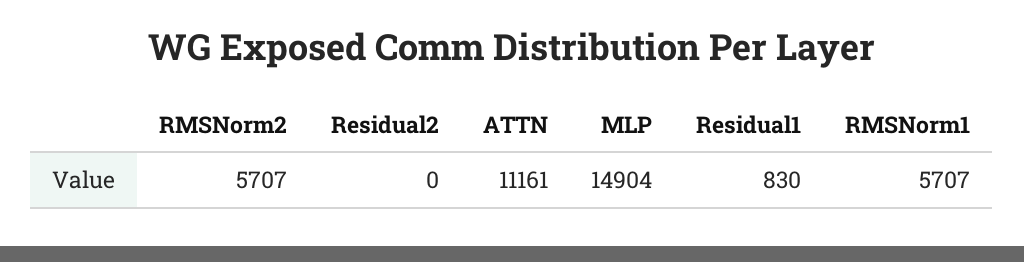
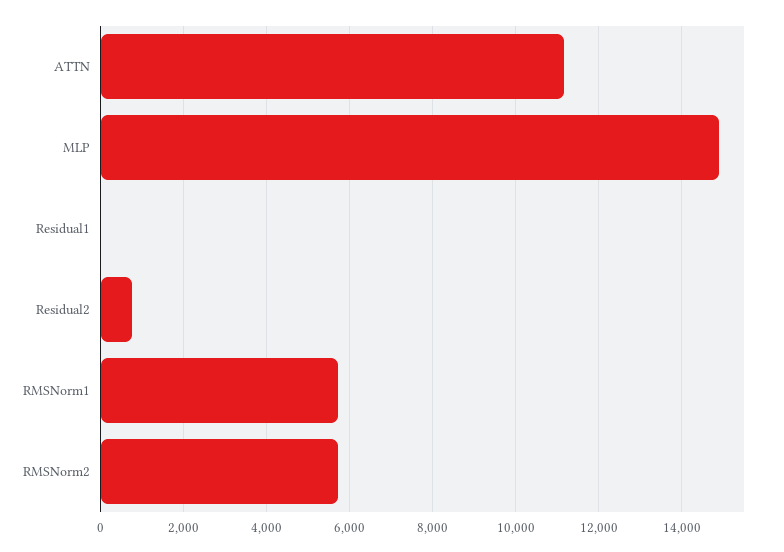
  {
    "RMSNorm2": 5707,
-   "Residual2": 0,
+   "Residual2": 800,
    "ATTN": 11161,
    "MLP": 14904,
-   "Residual1": 830,
+   "Residual1": 0,
    "RMSNorm1": 5707
  }

